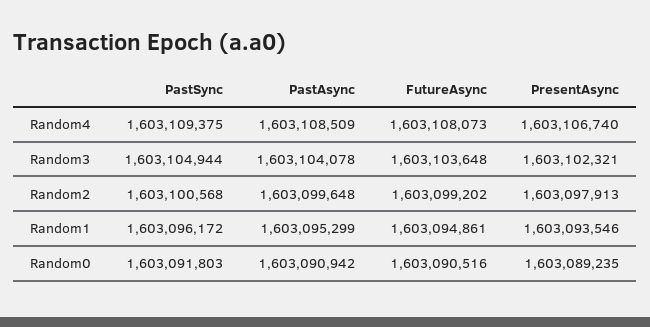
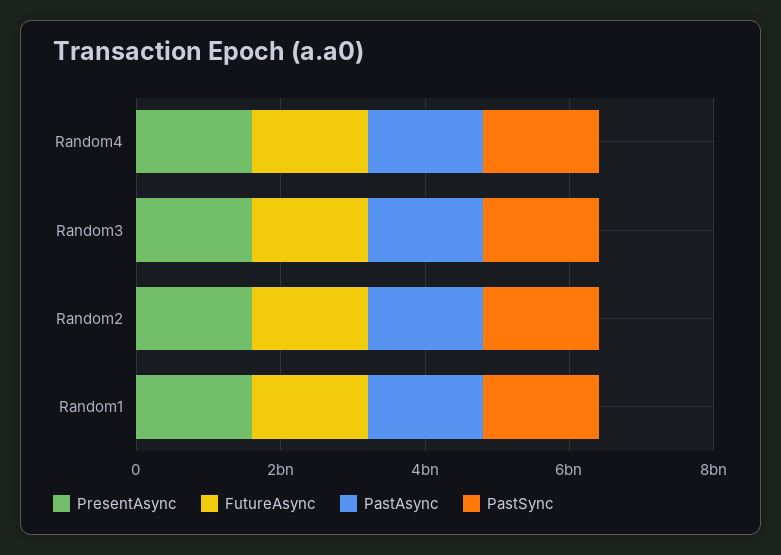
  {
    "PastSync": {
      "Random4": 1603109375,
      "Random3": 1603104944,
      "Random2": 1603100568,
-     "Random1": 1603096172,
+     "Random1": 1603096172
-     "Random0": 1603091803
    },
    "PastAsync": {
      "Random4": 1603108509,
      "Random3": 1603104078,
      "Random2": 1603099648,
-     "Random1": 1603095299,
+     "Random1": 1603095299
-     "Random0": 1603090942
    },
    "FutureAsync": {
      "Random4": 1603108073,
      "Random3": 1603103648,
      "Random2": 1603099202,
-     "Random1": 1603094861,
+     "Random1": 1603094861
-     "Random0": 1603090516
    },
    "PresentAsync": {
      "Random4": 1603106740,
      "Random3": 1603102321,
      "Random2": 1603097913,
-     "Random1": 1603093546,
+     "Random1": 1603093546
-     "Random0": 1603089235
    }
  }

